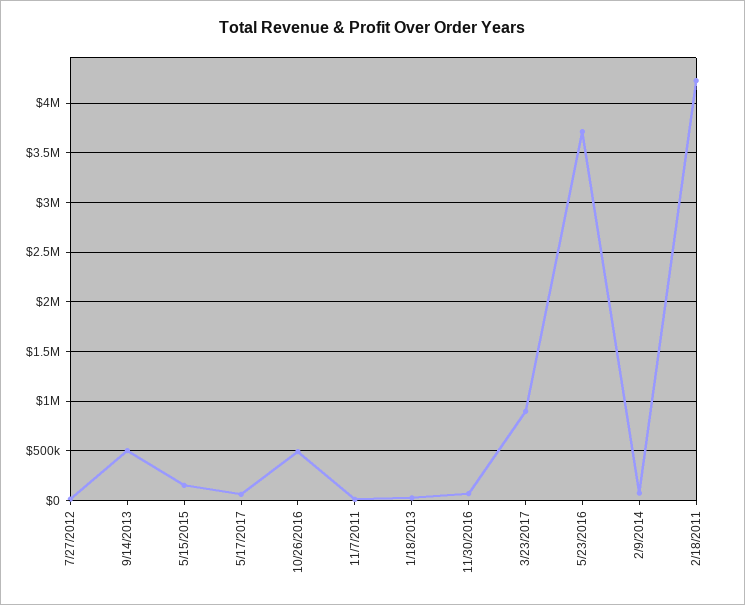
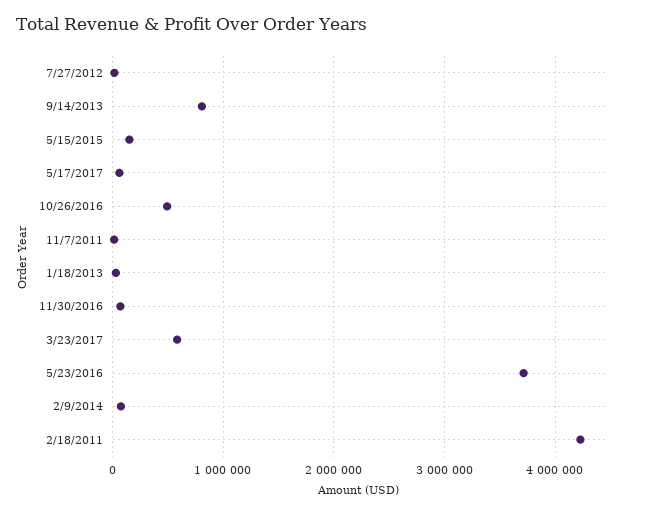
  {
    "7/27/2012": 0,
-   "9/14/2013": 500000,
+   "9/14/2013": 800000,
    "5/15/2015": 200000,
    "5/17/2017": 100000,
    "10/26/2016": 500000,
    "11/7/2011": 0,
    "1/18/2013": 0,
    "11/30/2016": 100000,
-   "3/23/2017": 900000,
+   "3/23/2017": 600000,
    "5/23/2016": 3700000,
    "2/9/2014": 100000,
    "2/18/2011": 4200000
  }

